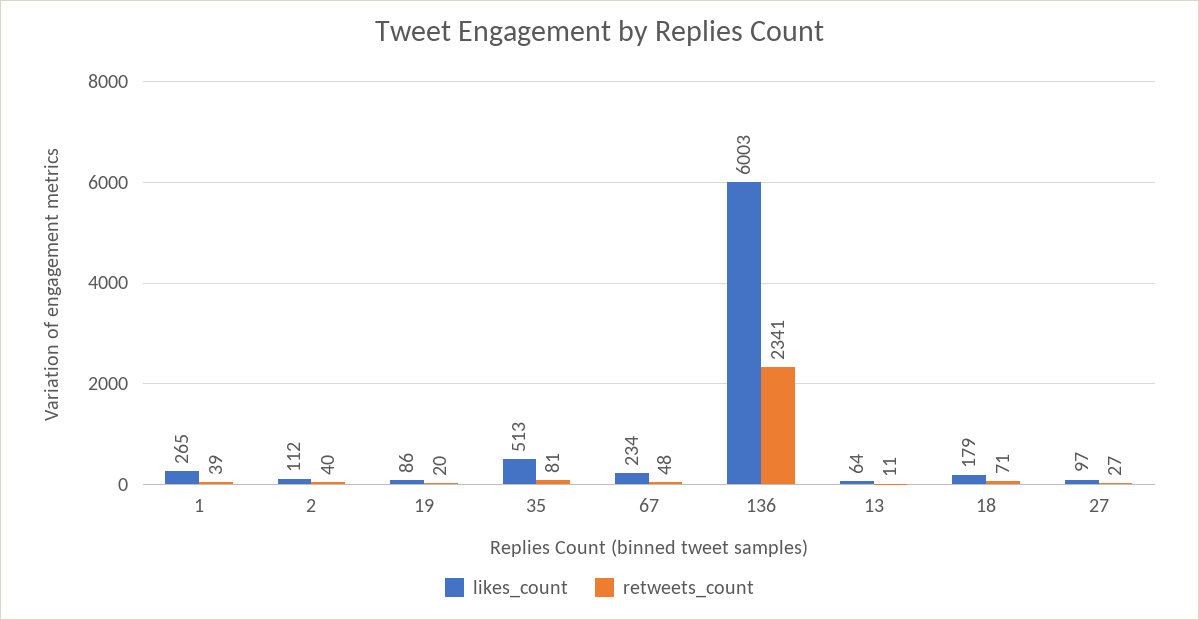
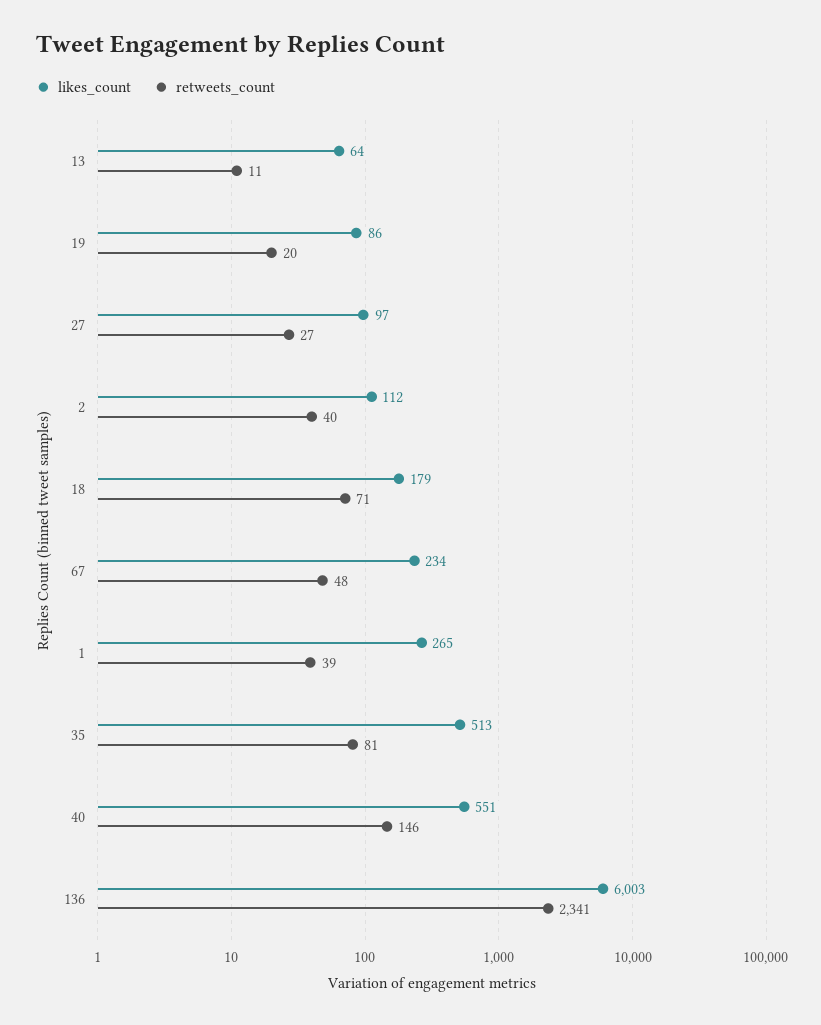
  {
    "likes_count": {
      "1": 265,
      "2": 112,
      "19": 86,
      "35": 513,
      "67": 234,
      "136": 6003,
      "13": 64,
      "18": 179,
-     "27": 97
+     "27": 97,
+     "40": 551
    },
    "retweets_count": {
      "1": 39,
      "2": 40,
      "19": 20,
      "35": 81,
      "67": 48,
      "136": 2341,
      "13": 11,
      "18": 71,
-     "27": 27
+     "27": 27,
+     "40": 146
    }
  }

